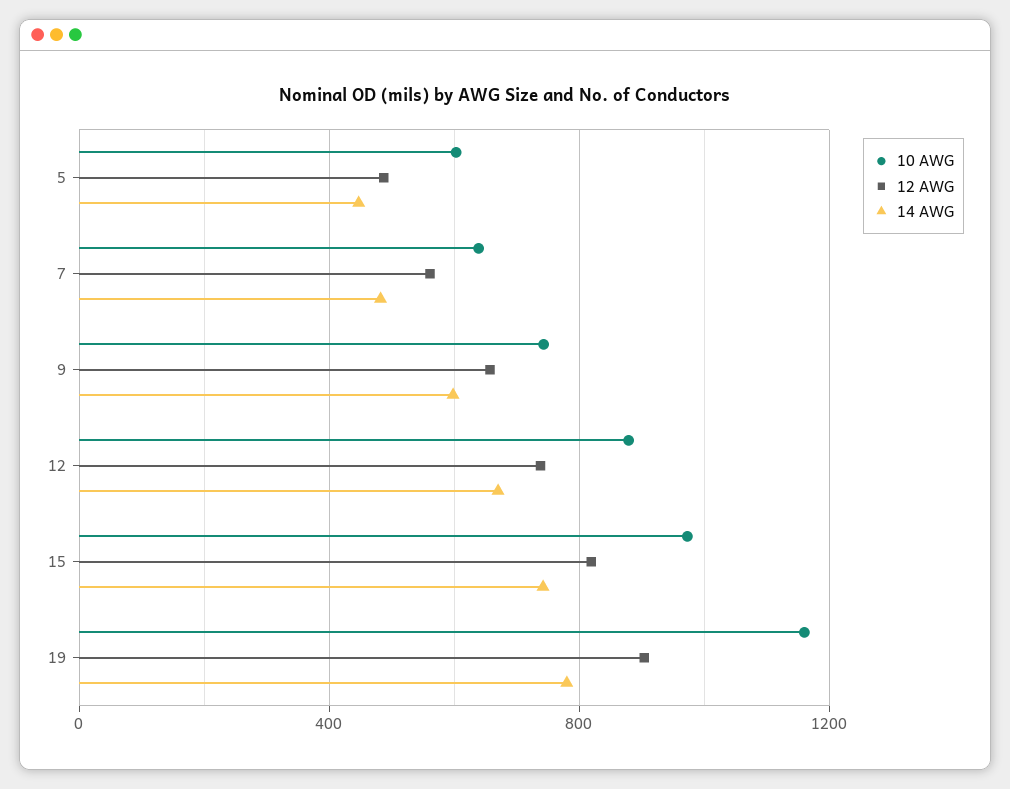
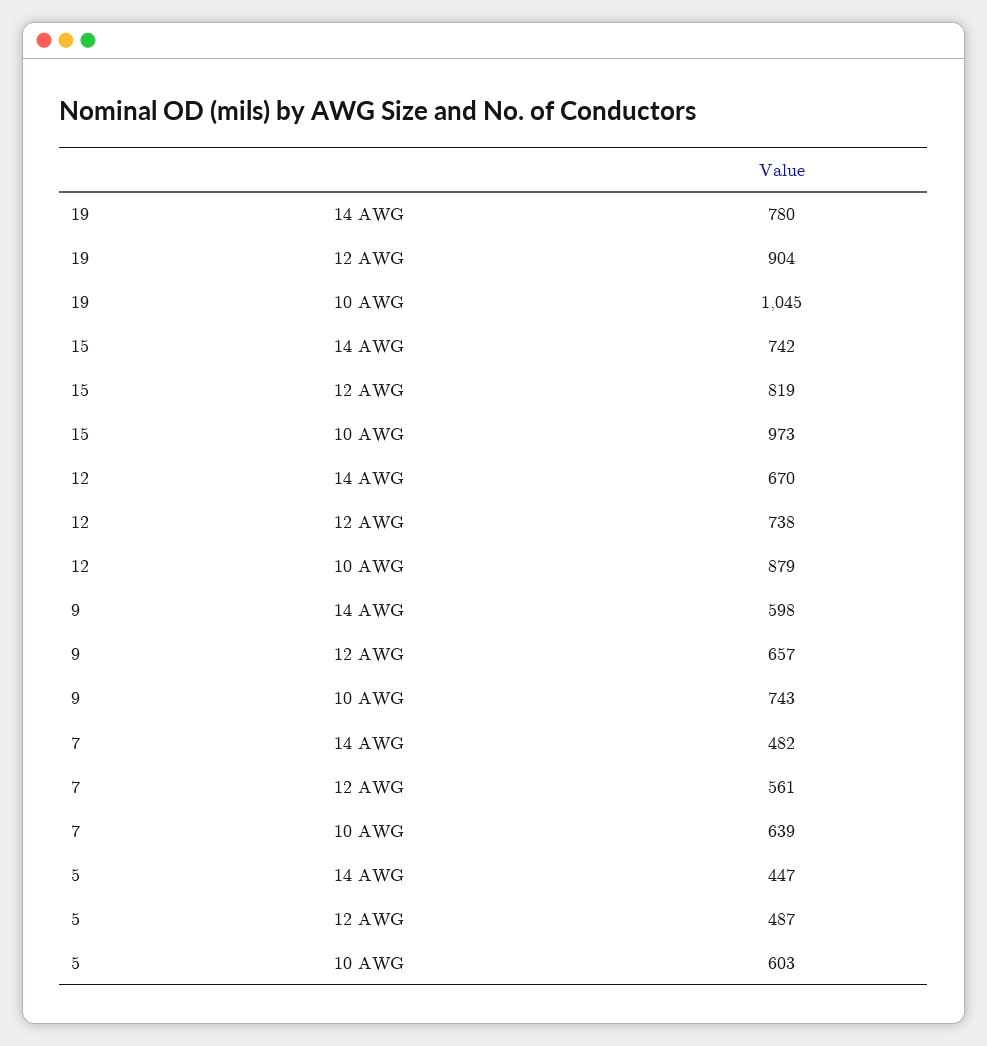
  {
    "10 AWG": {
      "5": 603,
      "7": 639,
      "9": 743,
      "12": 879,
      "15": 973,
-     "19": 1150
+     "19": 1045
    },
    "12 AWG": {
      "5": 487,
      "7": 561,
      "9": 657,
      "12": 738,
      "15": 819,
      "19": 904
    },
    "14 AWG": {
      "5": 447,
      "7": 482,
      "9": 598,
      "12": 670,
      "15": 742,
      "19": 780
    }
  }

